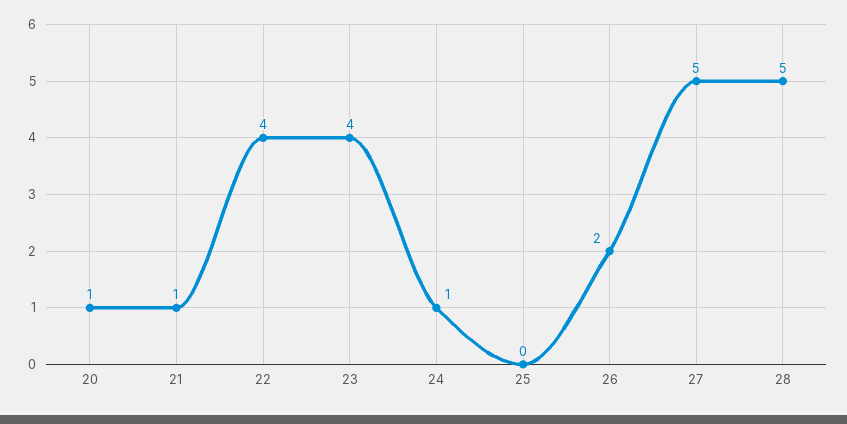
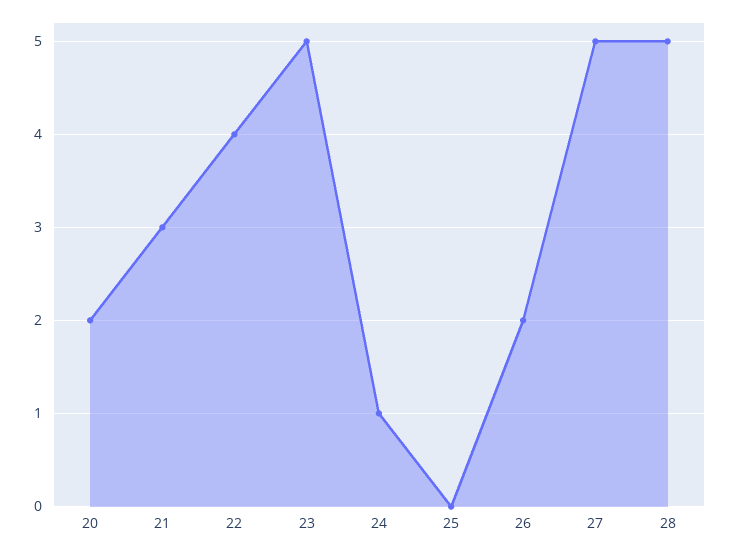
  {
-   "20": 1,
+   "20": 2,
-   "21": 1,
+   "21": 3,
    "22": 4,
-   "23": 4,
+   "23": 5,
    "24": 1,
    "25": 0,
    "26": 2,
    "27": 5,
    "28": 5
  }

